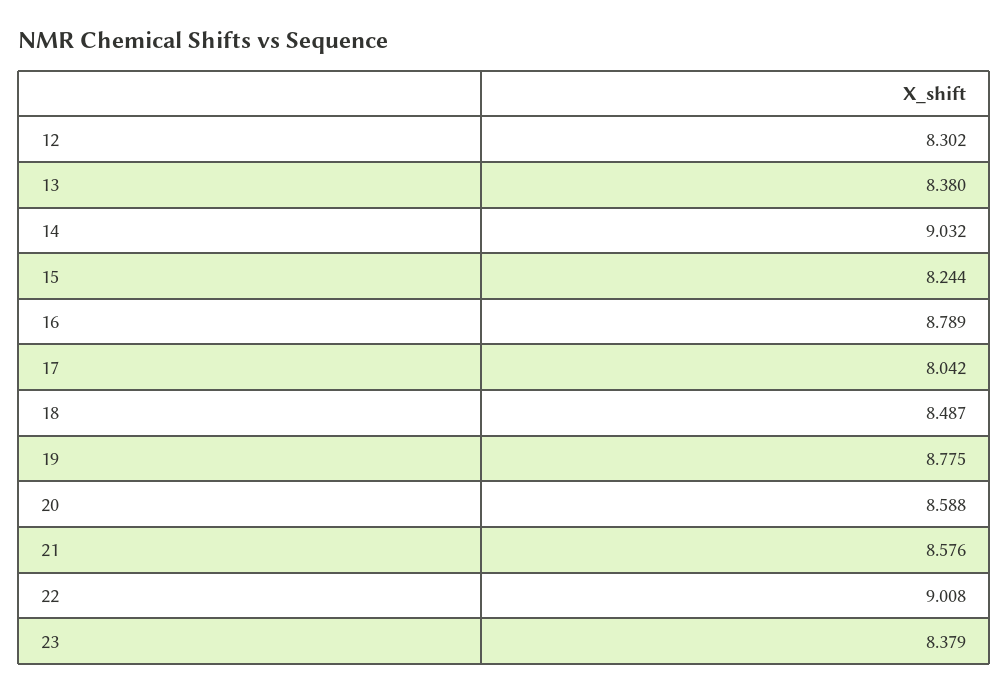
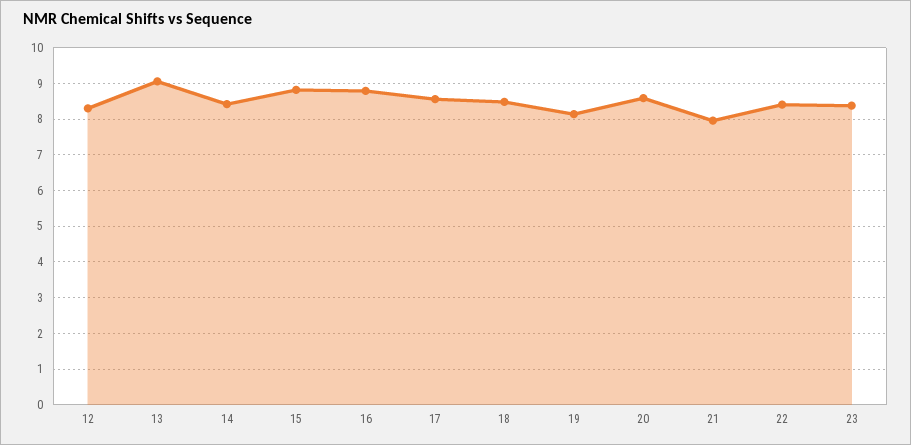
  {
    "12": 8.302,
-   "13": 8.38,
+   "13": 9,
-   "14": 9.032,
+   "14": 8.4,
-   "15": 8.244,
+   "15": 8.8,
    "16": 8.789,
-   "17": 8.042,
+   "17": 8.6,
    "18": 8.487,
-   "19": 8.775,
+   "19": 8.2,
    "20": 8.588,
-   "21": 8.576,
+   "21": 8,
-   "22": 9.008,
+   "22": 8.4,
    "23": 8.379
  }

